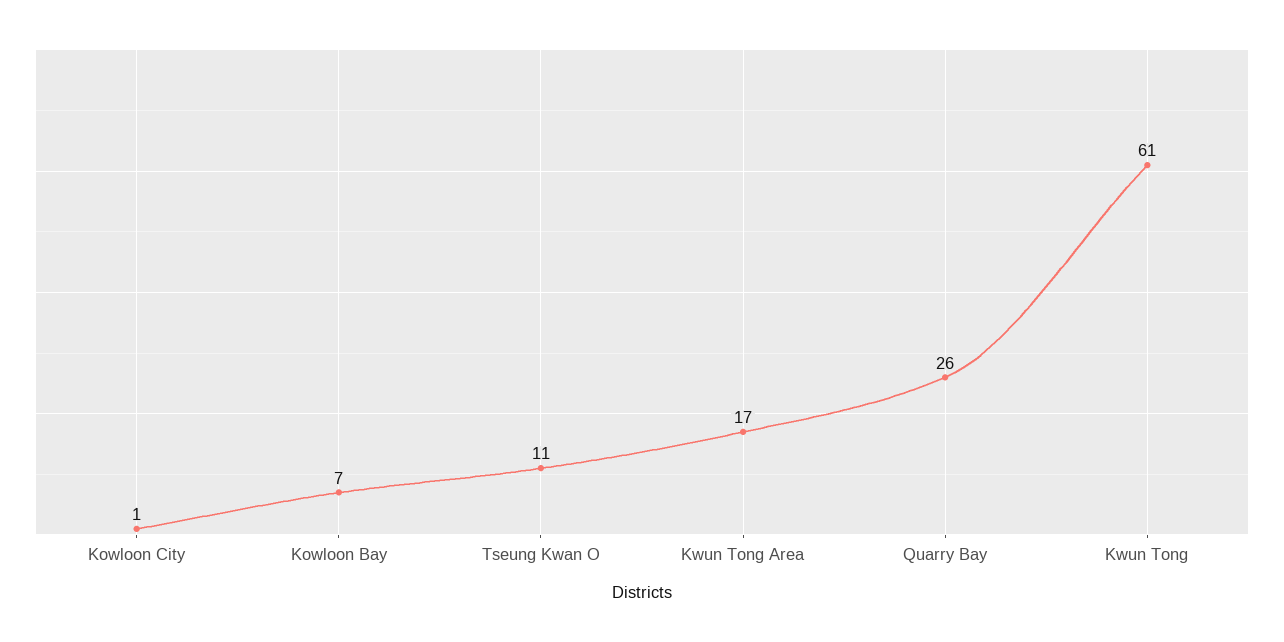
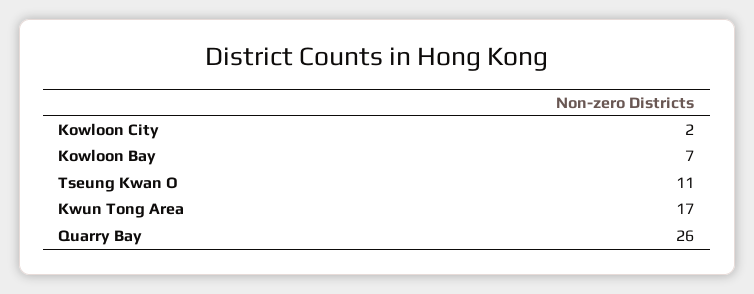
  {
-   "Kowloon City": 1,
+   "Kowloon City": 2,
    "Kowloon Bay": 7,
    "Tseung Kwan O": 11,
    "Kwun Tong Area": 17,
-   "Quarry Bay": 26,
+   "Quarry Bay": 26
-   "Kwun Tong": 61
  }

